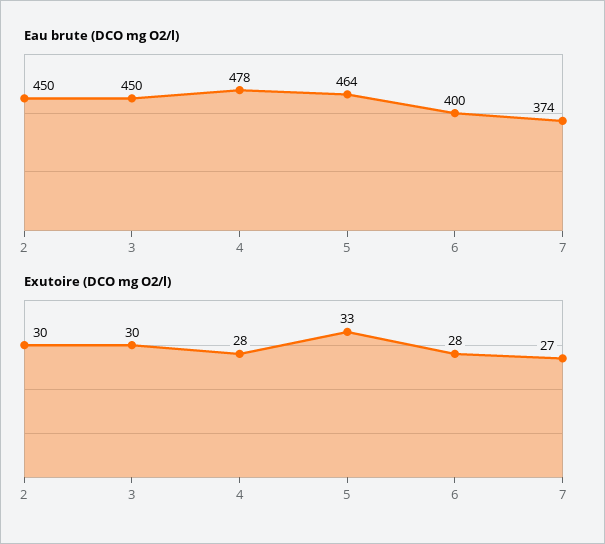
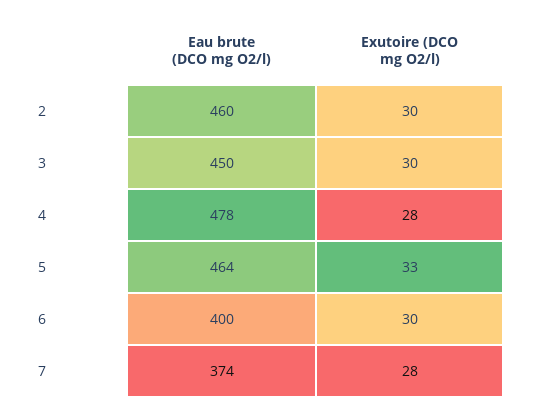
  {
    "Eau brute (DCO mg O2/l)": {
-     "2": 450,
+     "2": 460,
      "3": 450,
      "4": 478,
      "5": 464,
      "6": 400,
      "7": 374
    },
    "Exutoire (DCO mg O2/l)": {
      "2": 30,
      "3": 30,
      "4": 28,
      "5": 33,
-     "6": 28,
+     "6": 30,
-     "7": 27
+     "7": 28
    }
  }

